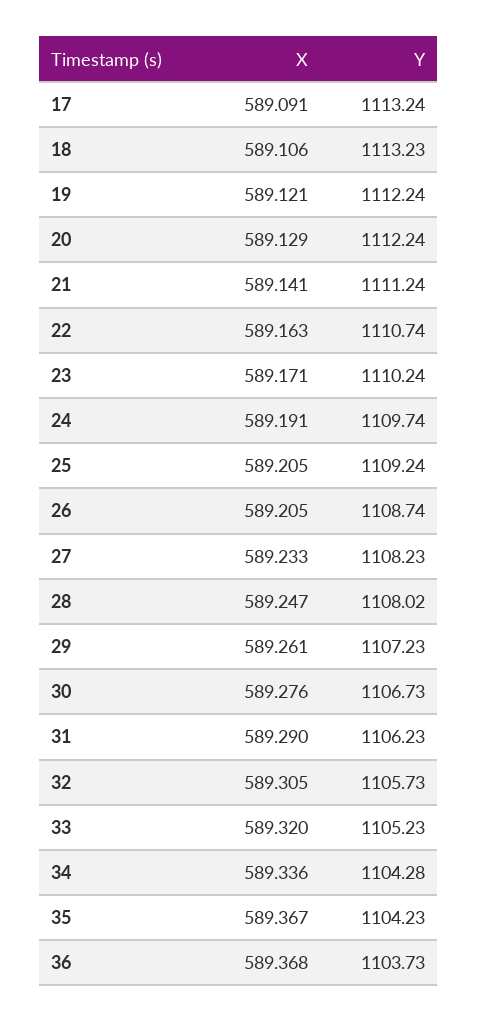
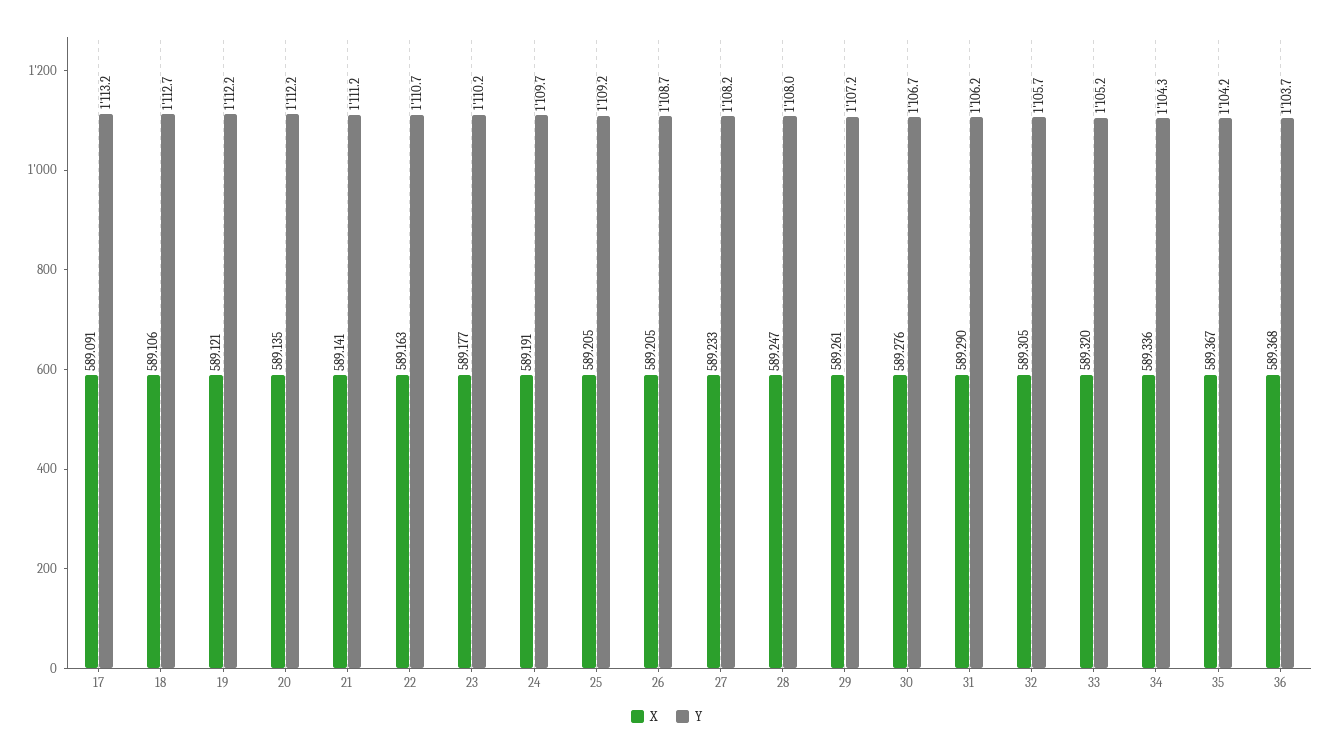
  {
    "X": {
      "17": 589.091,
      "18": 589.106,
      "19": 589.121,
-     "20": 589.129,
+     "20": 589.135,
      "21": 589.141,
      "22": 589.163,
-     "23": 589.171,
+     "23": 589.177,
      "24": 589.191,
      "25": 589.205,
      "26": 589.205,
      "27": 589.233,
      "28": 589.247,
      "29": 589.261,
      "30": 589.276,
      "31": 589.29,
      "32": 589.305,
      "33": 589.32,
      "34": 589.336,
      "35": 589.367,
      "36": 589.368
    },
    "Y": {
      "17": 1113.24,
-     "18": 1113.23,
+     "18": 1112.7,
      "19": 1112.24,
      "20": 1112.24,
      "21": 1111.24,
      "22": 1110.74,
      "23": 1110.24,
      "24": 1109.74,
      "25": 1109.24,
      "26": 1108.74,
      "27": 1108.23,
      "28": 1108.02,
      "29": 1107.23,
      "30": 1106.73,
      "31": 1106.23,
      "32": 1105.73,
      "33": 1105.23,
      "34": 1104.28,
      "35": 1104.23,
      "36": 1103.73
    }
  }

